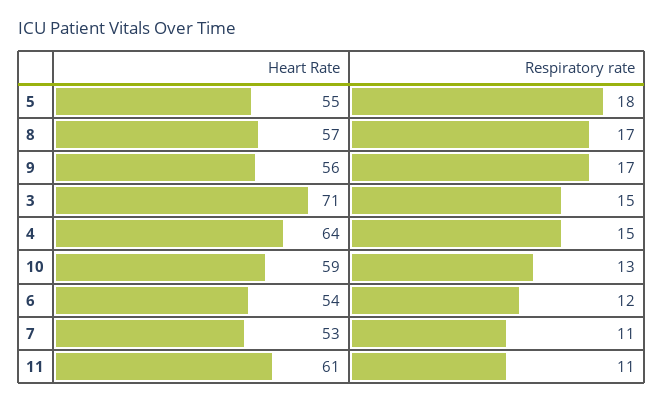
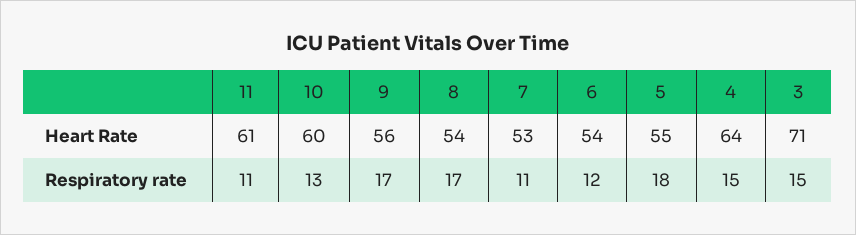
  {
    "Heart Rate": {
      "5": 55,
-     "8": 57,
+     "8": 54,
      "9": 56,
      "3": 71,
      "4": 64,
-     "10": 59,
+     "10": 60,
      "6": 54,
      "7": 53,
      "11": 61
    },
    "Respiratory rate": {
      "5": 18,
      "8": 17,
      "9": 17,
      "3": 15,
      "4": 15,
      "10": 13,
      "6": 12,
      "7": 11,
      "11": 11
    }
  }

